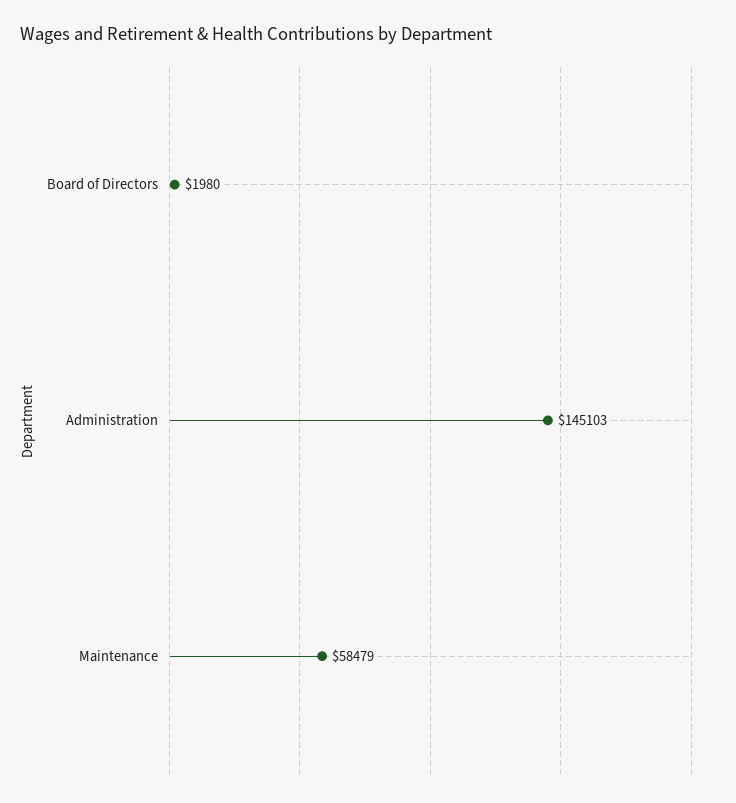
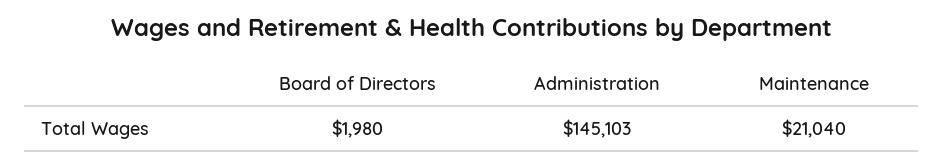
  {
    "Board of Directors": 1980,
    "Administration": 145103,
-   "Maintenance": 58479
+   "Maintenance": 21040
  }

